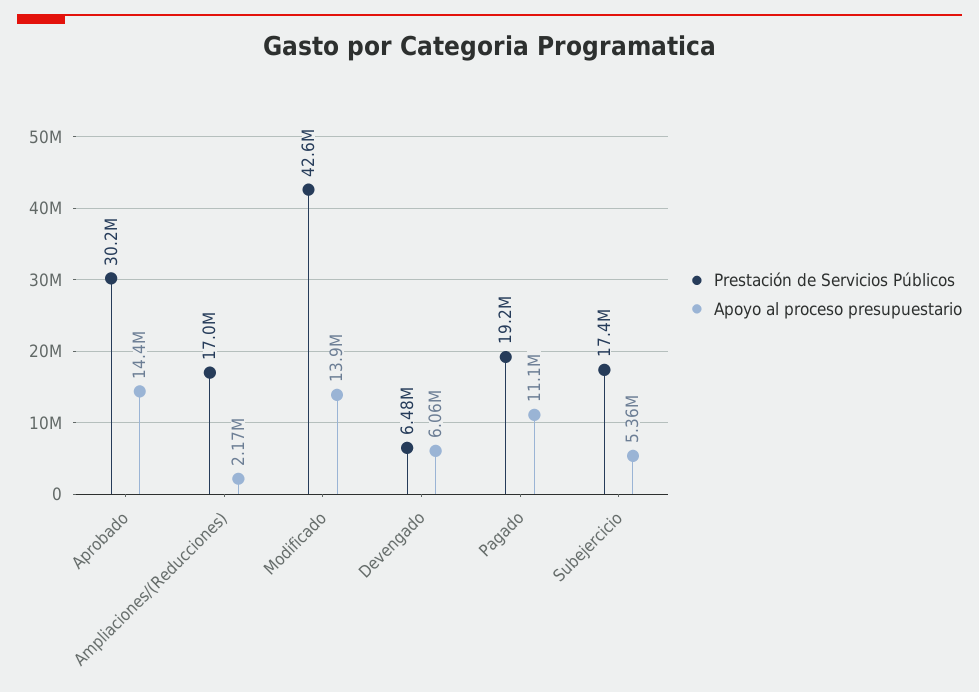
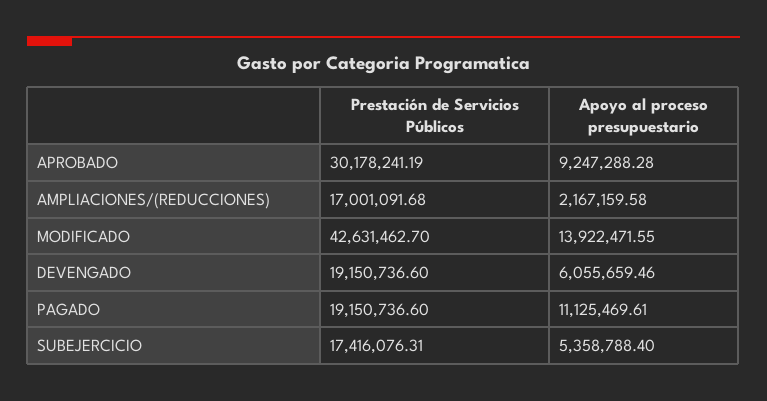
  {
    "Prestación de Servicios Públicos": {
      "Aprobado": 30178241.19,
      "Ampliaciones/(Reducciones)": 17001091.68,
      "Modificado": 42631462.7,
-     "Devengado": 6480000,
+     "Devengado": 19150736.6,
      "Pagado": 19150736.6,
      "Subejercicio": 17416076.31
    },
    "Apoyo al proceso presupuestario": {
-     "Aprobado": 14400000,
+     "Aprobado": 9247288.28,
      "Ampliaciones/(Reducciones)": 2167159.58,
      "Modificado": 13922471.55,
      "Devengado": 6055659.46,
      "Pagado": 11125469.61,
      "Subejercicio": 5358788.4
    }
  }

